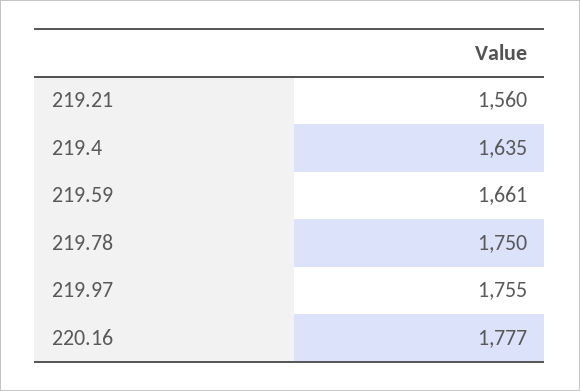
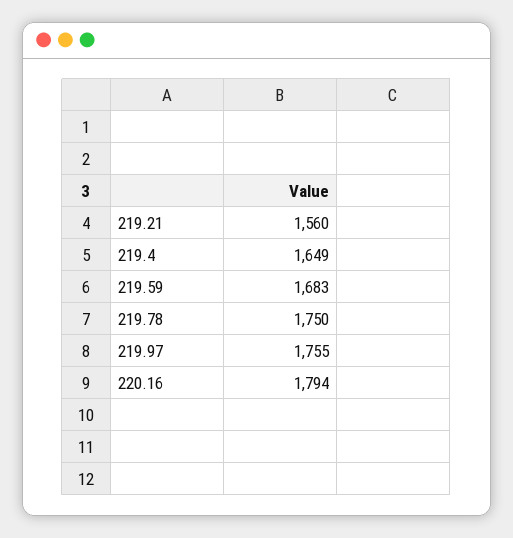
  {
    "219.21": 1560,
-   "219.4": 1635,
+   "219.4": 1649,
-   "219.59": 1661,
+   "219.59": 1683,
    "219.78": 1750,
    "219.97": 1755,
-   "220.16": 1777
+   "220.16": 1794
  }

